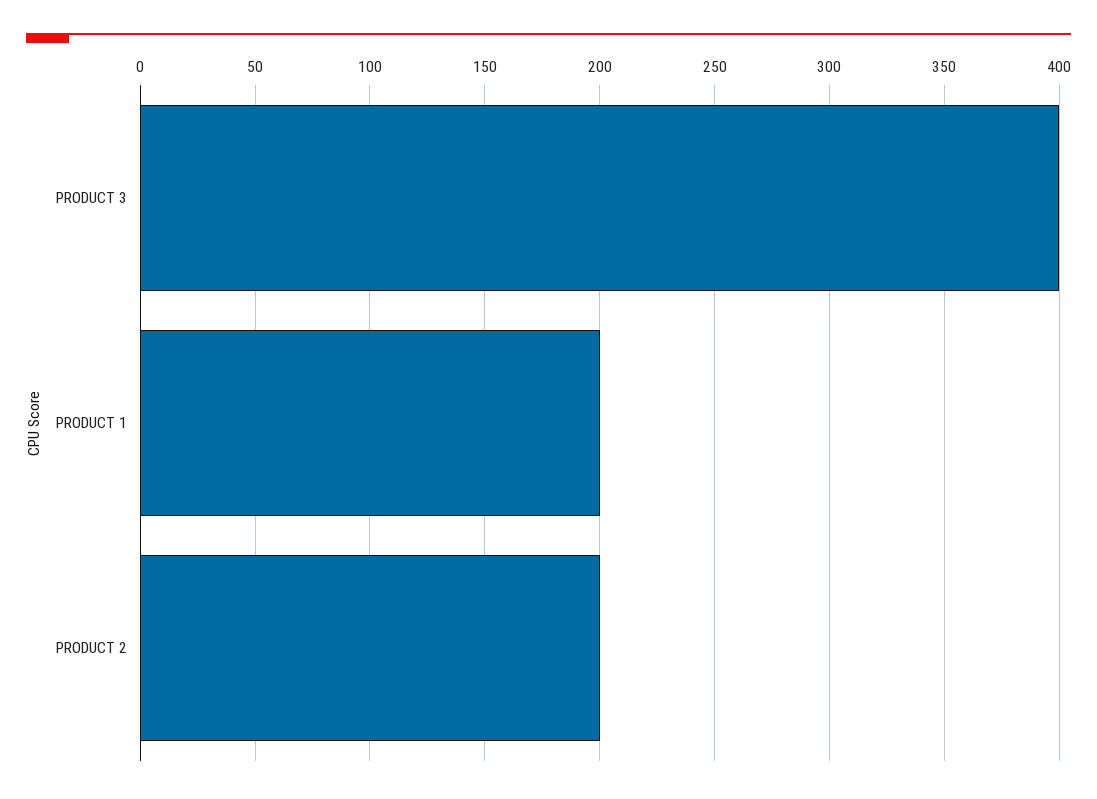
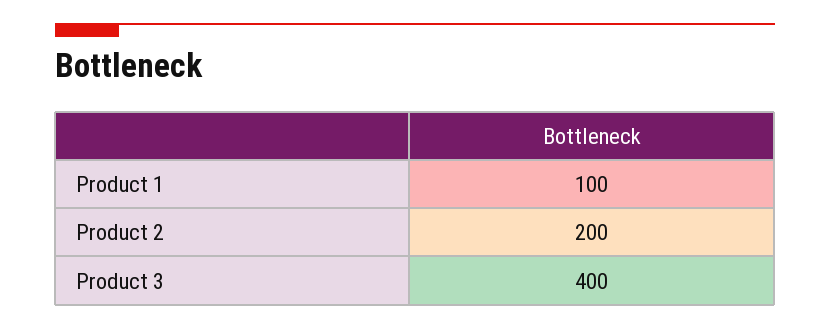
  {
    "PRODUCT 3": 400,
-   "PRODUCT 1": 200,
+   "PRODUCT 1": 100,
    "PRODUCT 2": 200
  }

